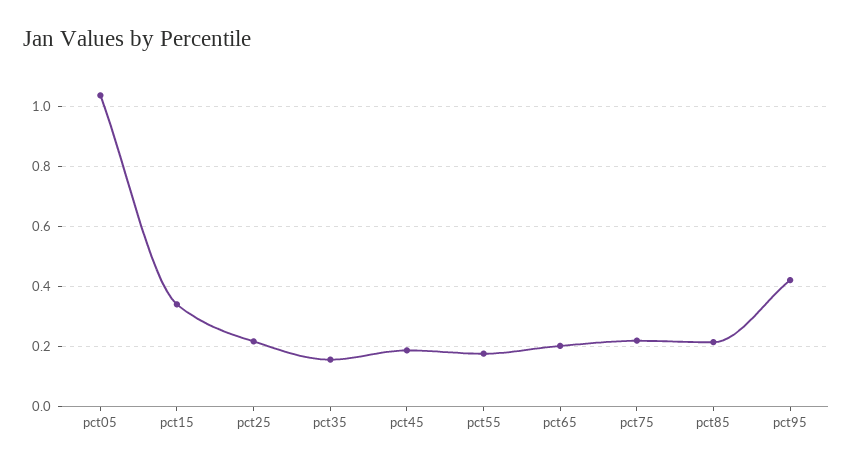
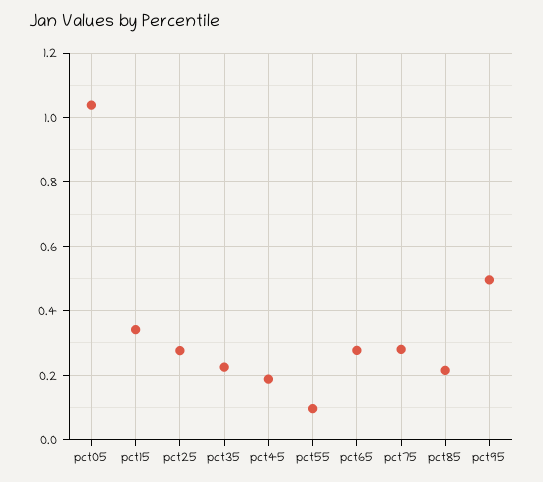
  {
    "pct05": 1.04,
    "pct15": 0.34,
-   "pct25": 0.225,
+   "pct25": 0.28,
-   "pct35": 0.15,
+   "pct35": 0.22,
    "pct45": 0.18,
-   "pct55": 0.175,
+   "pct55": 0.1,
-   "pct65": 0.2,
+   "pct65": 0.28,
-   "pct75": 0.225,
+   "pct75": 0.28,
    "pct85": 0.22,
-   "pct95": 0.425
+   "pct95": 0.5
  }

